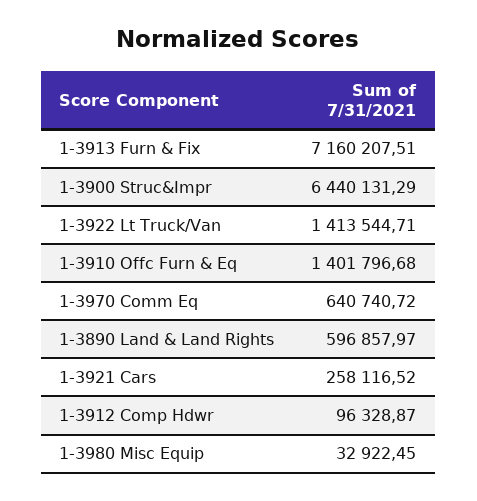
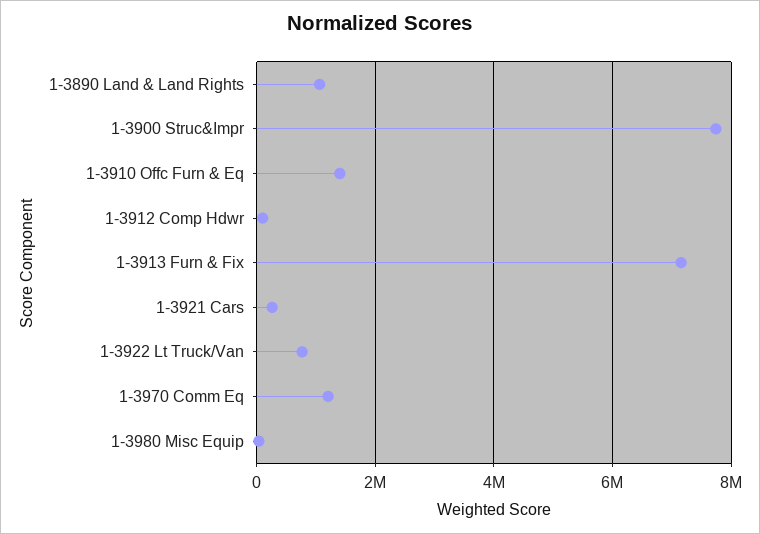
  {
    "1-3913 Furn & Fix": 7160207.51,
-   "1-3900 Struc&Impr": 6440131.29,
+   "1-3900 Struc&Impr": 7800000,
-   "1-3922 Lt Truck/Van": 1413544.71,
+   "1-3922 Lt Truck/Van": 800000,
    "1-3910 Offc Furn & Eq": 1401796.68,
-   "1-3970 Comm Eq": 640740.72,
+   "1-3970 Comm Eq": 1200000,
-   "1-3890 Land & Land Rights": 596857.97,
+   "1-3890 Land & Land Rights": 1000000,
    "1-3921 Cars": 258116.52,
    "1-3912 Comp Hdwr": 96328.87,
    "1-3980 Misc Equip": 32922.45
  }

